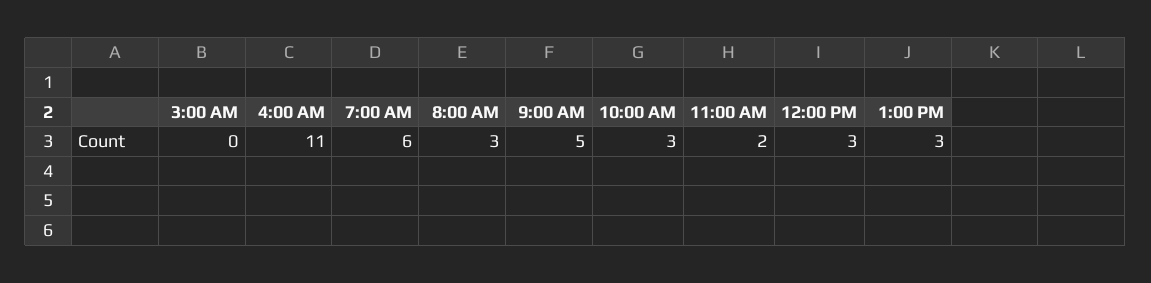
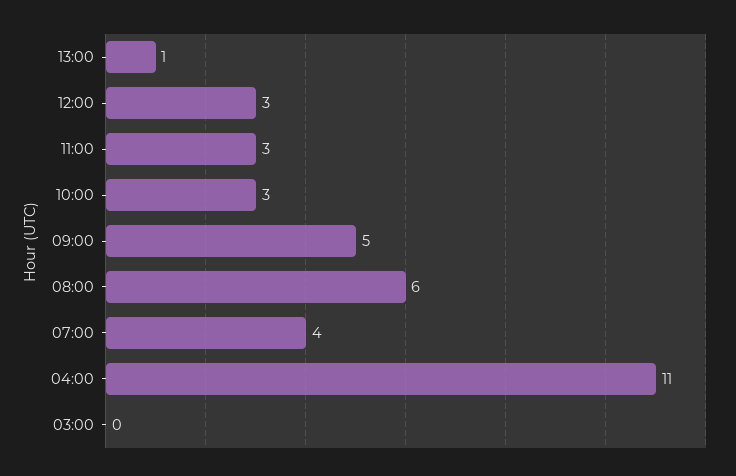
  {
    "3:00 AM": 0,
    "4:00 AM": 11,
-   "7:00 AM": 6,
+   "7:00 AM": 4,
-   "8:00 AM": 3,
+   "8:00 AM": 6,
    "9:00 AM": 5,
    "10:00 AM": 3,
-   "11:00 AM": 2,
+   "11:00 AM": 3,
    "12:00 PM": 3,
-   "1:00 PM": 3
+   "1:00 PM": 1
  }

